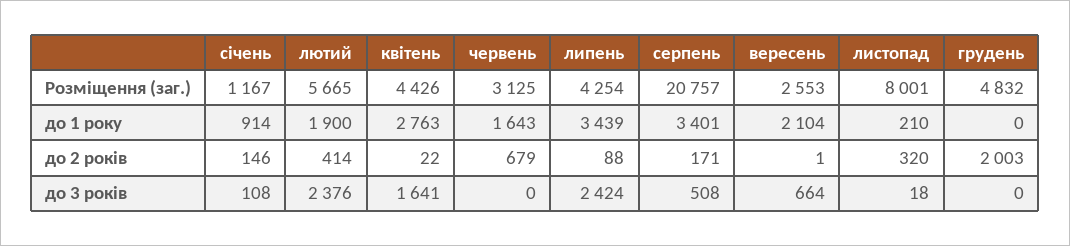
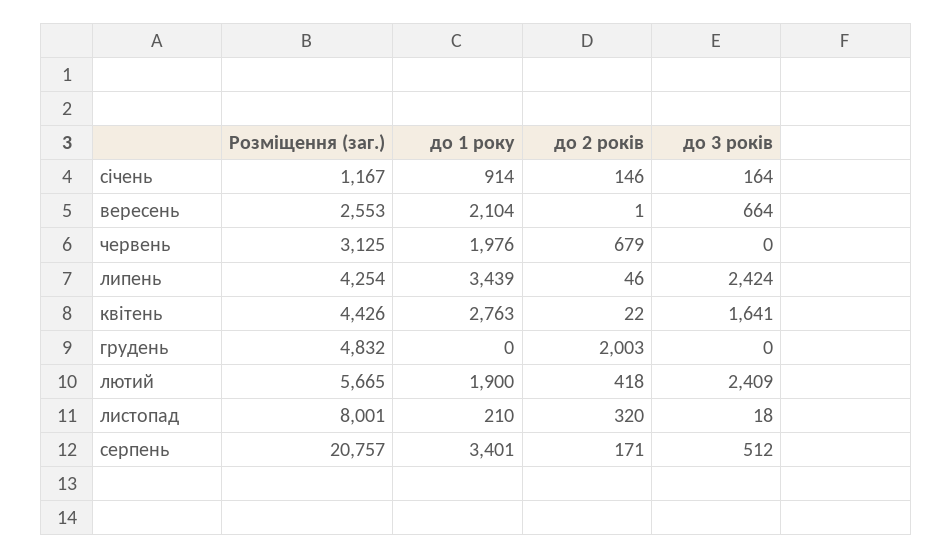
  {
    "січень": {
      "Розміщення (заг.)": 1167,
      "до 1 року": 914,
      "до 2 років": 146,
-     "до 3 років": 108
+     "до 3 років": 164
    },
    "лютий": {
      "Розміщення (заг.)": 5665,
      "до 1 року": 1900,
-     "до 2 років": 414,
+     "до 2 років": 418,
-     "до 3 років": 2376
+     "до 3 років": 2409
    },
    "квітень": {
      "Розміщення (заг.)": 4426,
      "до 1 року": 2763,
      "до 2 років": 22,
      "до 3 років": 1641
    },
    "червень": {
      "Розміщення (заг.)": 3125,
-     "до 1 року": 1643,
+     "до 1 року": 1976,
      "до 2 років": 679,
      "до 3 років": 0
    },
    "липень": {
      "Розміщення (заг.)": 4254,
      "до 1 року": 3439,
-     "до 2 років": 88,
+     "до 2 років": 46,
      "до 3 років": 2424
    },
    "серпень": {
      "Розміщення (заг.)": 20757,
      "до 1 року": 3401,
      "до 2 років": 171,
-     "до 3 років": 508
+     "до 3 років": 512
    },
    "вересень": {
      "Розміщення (заг.)": 2553,
      "до 1 року": 2104,
      "до 2 років": 1,
      "до 3 років": 664
    },
    "листопад": {
      "Розміщення (заг.)": 8001,
      "до 1 року": 210,
      "до 2 років": 320,
      "до 3 років": 18
    },
    "грудень": {
      "Розміщення (заг.)": 4832,
      "до 1 року": 0,
      "до 2 років": 2003,
      "до 3 років": 0
    }
  }

